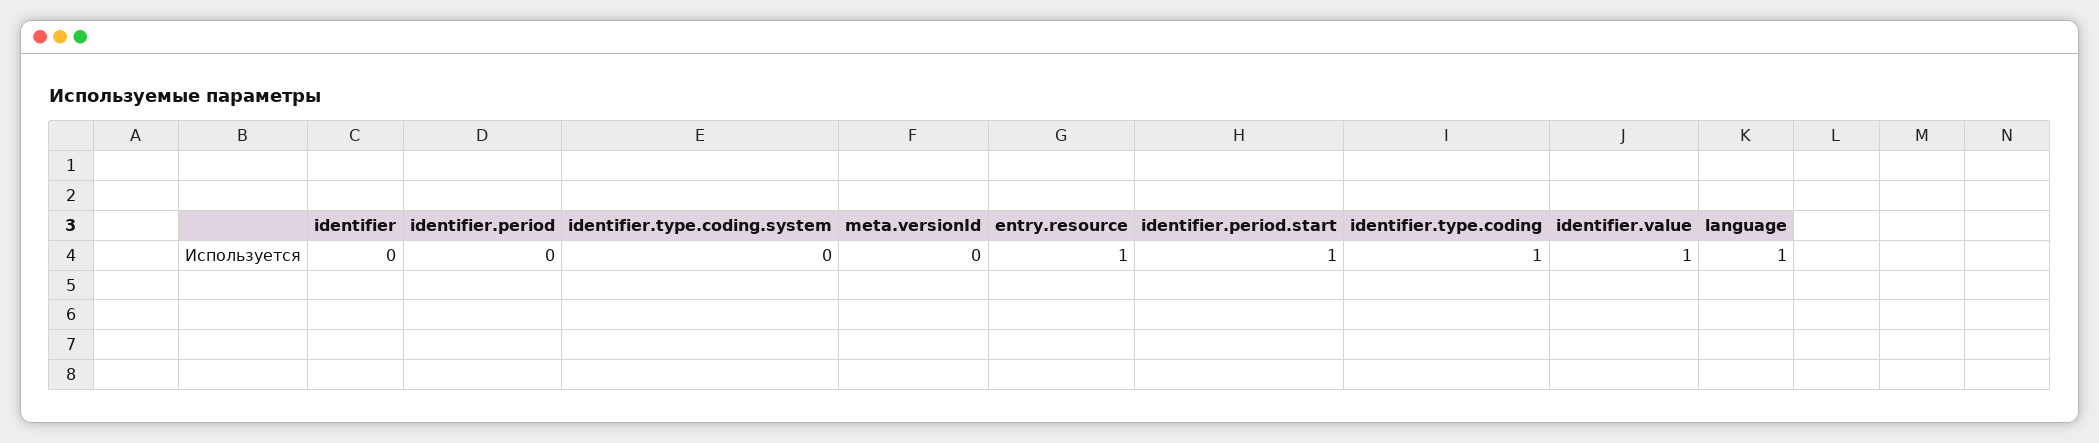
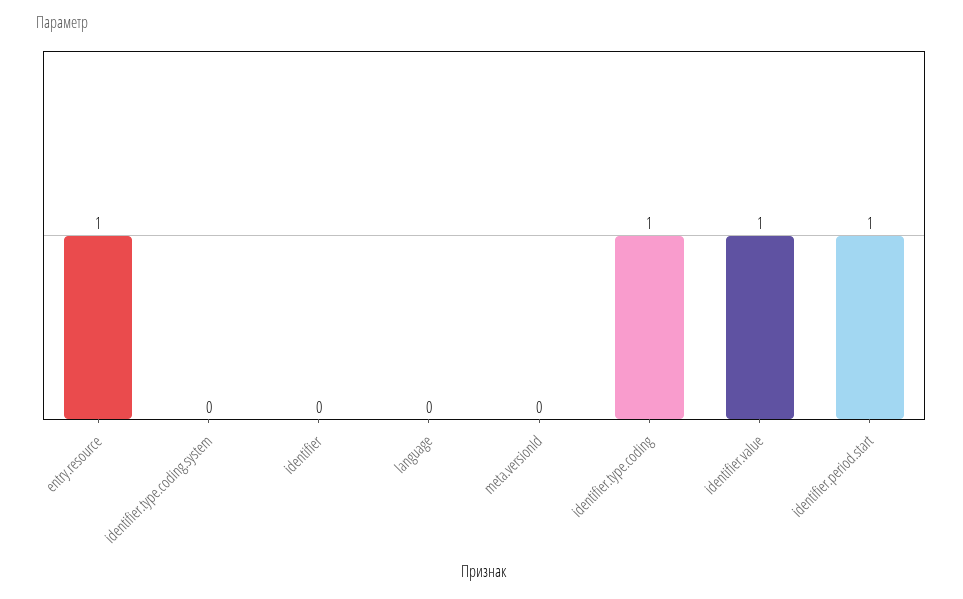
  {
    "identifier": 0,
-   "identifier.period": 0,
    "identifier.type.coding.system": 0,
    "meta.versionId": 0,
    "entry.resource": 1,
    "identifier.period.start": 1,
    "identifier.type.coding": 1,
    "identifier.value": 1,
-   "language": 1
+   "language": 0
  }

